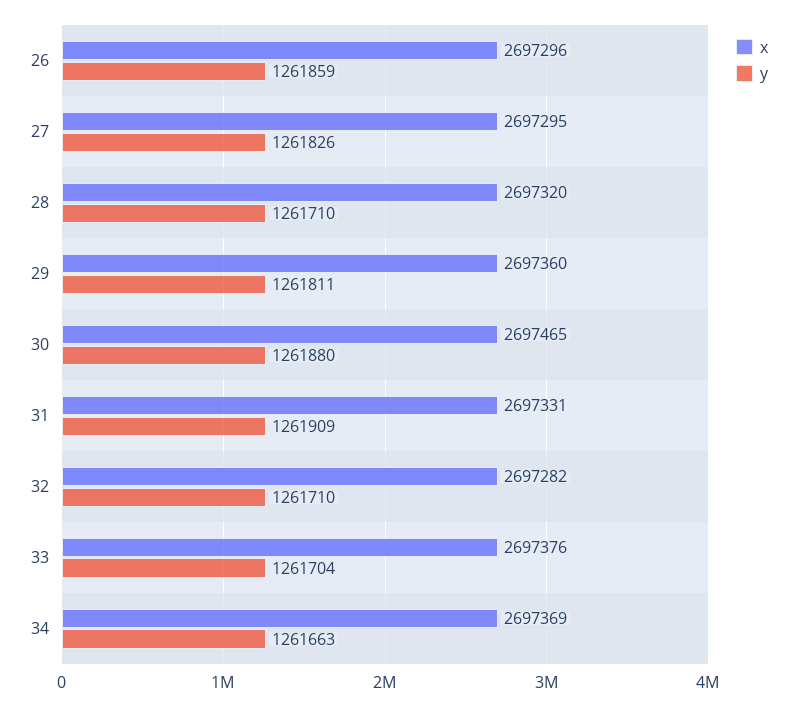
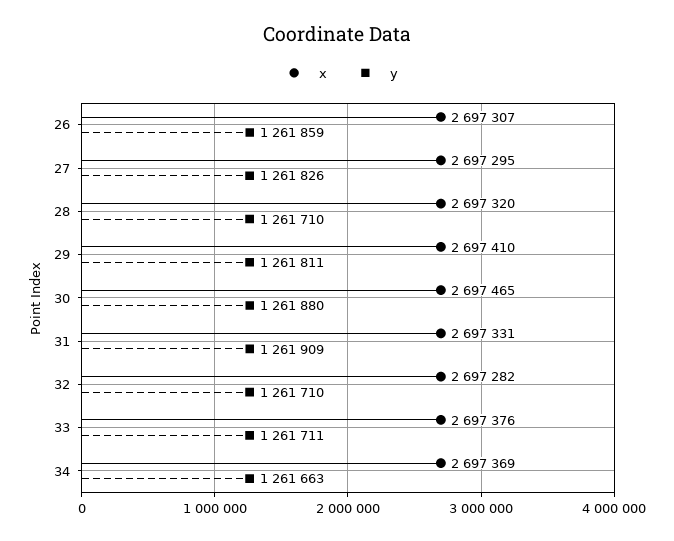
  {
    "x": {
-     "26": 2697296,
+     "26": 2697307,
      "27": 2697295,
      "28": 2697320,
-     "29": 2697360,
+     "29": 2697410,
      "30": 2697465,
      "31": 2697331,
      "32": 2697282,
      "33": 2697376,
      "34": 2697369
    },
    "y": {
      "26": 1261859,
      "27": 1261826,
      "28": 1261710,
      "29": 1261811,
      "30": 1261880,
      "31": 1261909,
      "32": 1261710,
-     "33": 1261704,
+     "33": 1261711,
      "34": 1261663
    }
  }

